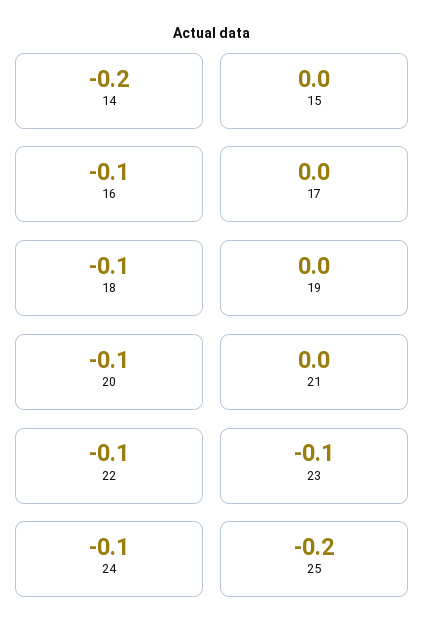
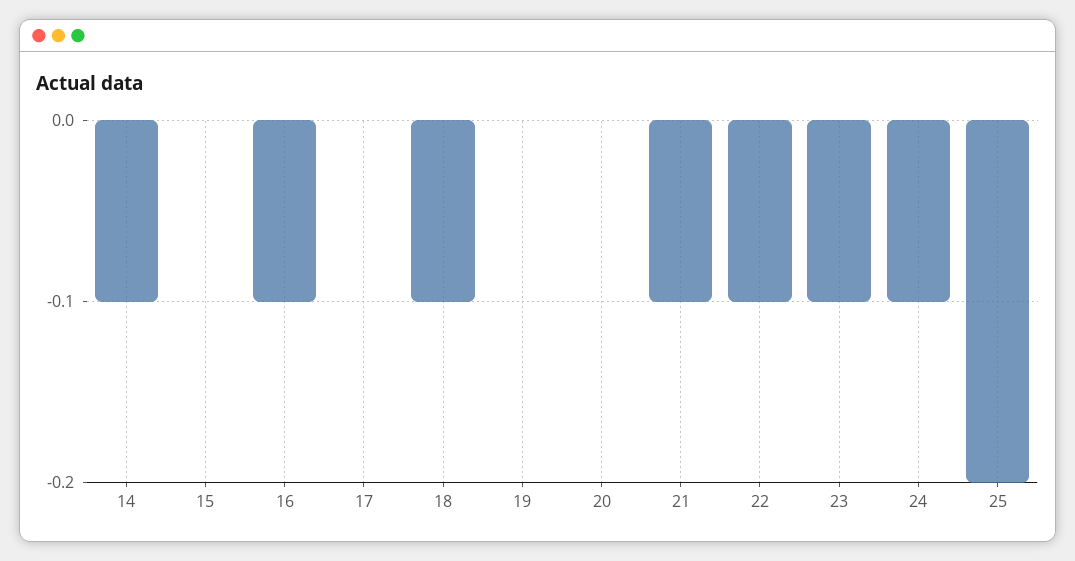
  {
-   "14": -0.2,
+   "14": -0.1,
    "15": 0,
    "16": -0.1,
    "17": 0,
    "18": -0.1,
    "19": 0,
-   "20": -0.1,
+   "20": 0,
-   "21": 0,
+   "21": -0.1,
    "22": -0.1,
    "23": -0.1,
    "24": -0.1,
    "25": -0.2
  }

